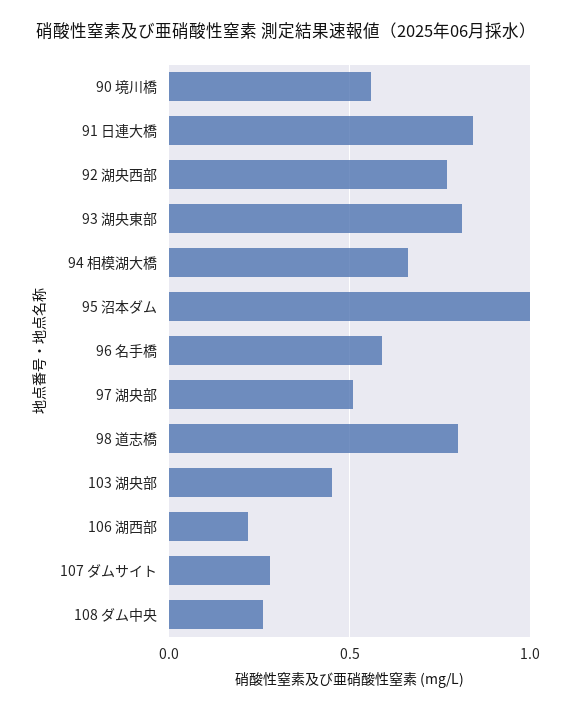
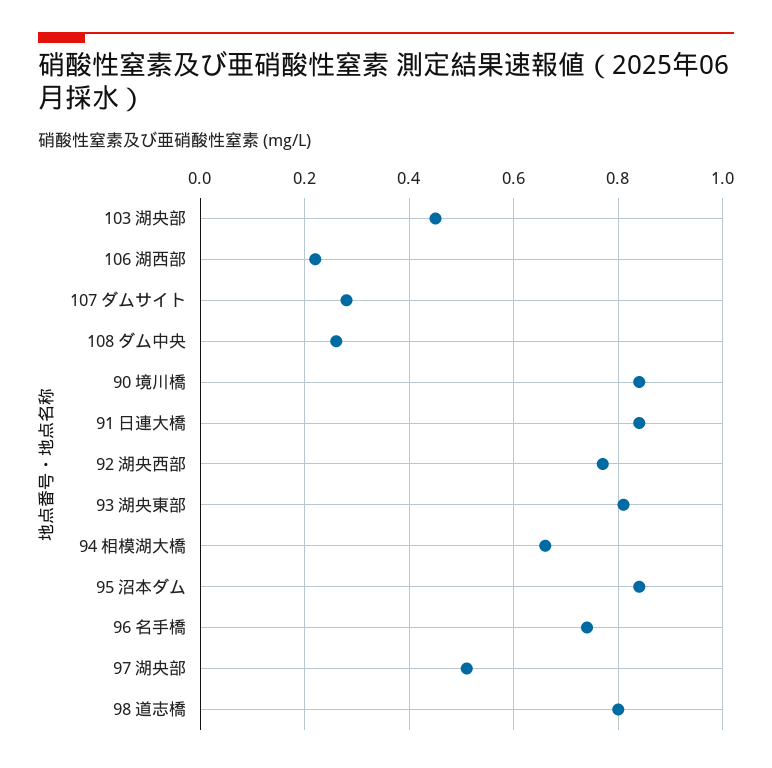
  {
-   "90 境川橋": 0.55,
+   "90 境川橋": 0.85,
    "91 日連大橋": 0.85,
    "92 湖央西部": 0.75,
    "93 湖央東部": 0.8,
    "94 相模湖大橋": 0.65,
-   "95 沼本ダム": 1,
+   "95 沼本ダム": 0.85,
-   "96 名手橋": 0.6,
+   "96 名手橋": 0.75,
    "97 湖央部": 0.5,
    "98 道志橋": 0.8,
    "103 湖央部": 0.45,
    "106 湖西部": 0.2,
    "107 ダムサイト": 0.3,
    "108 ダム中央": 0.25
  }

